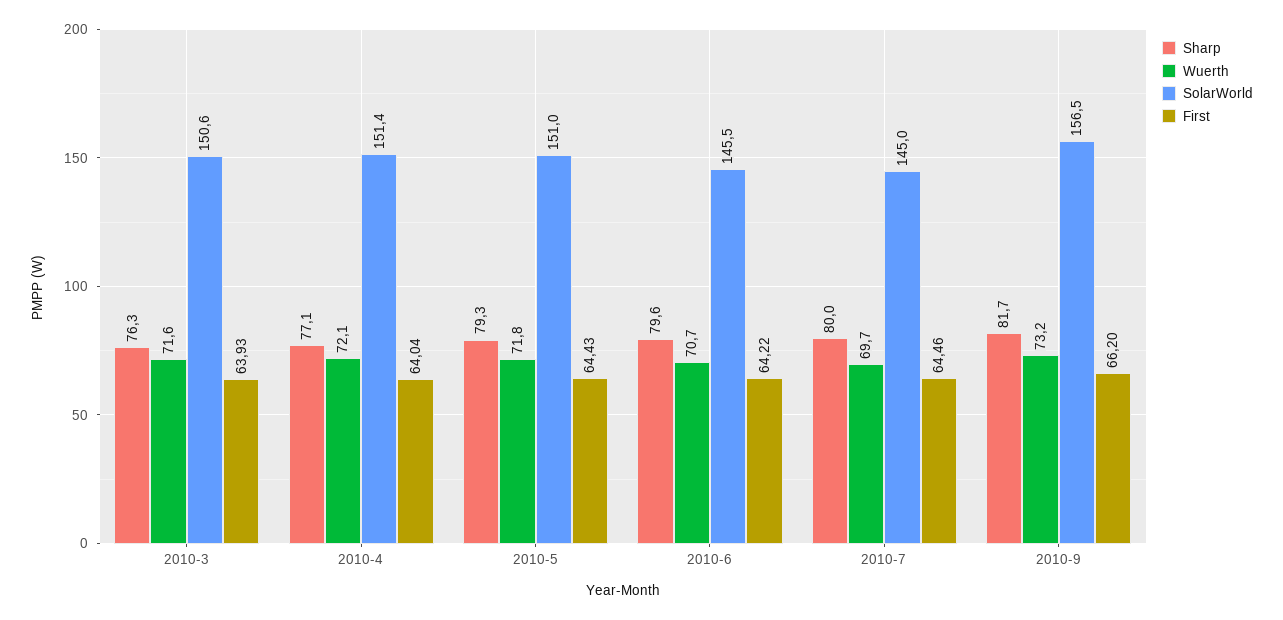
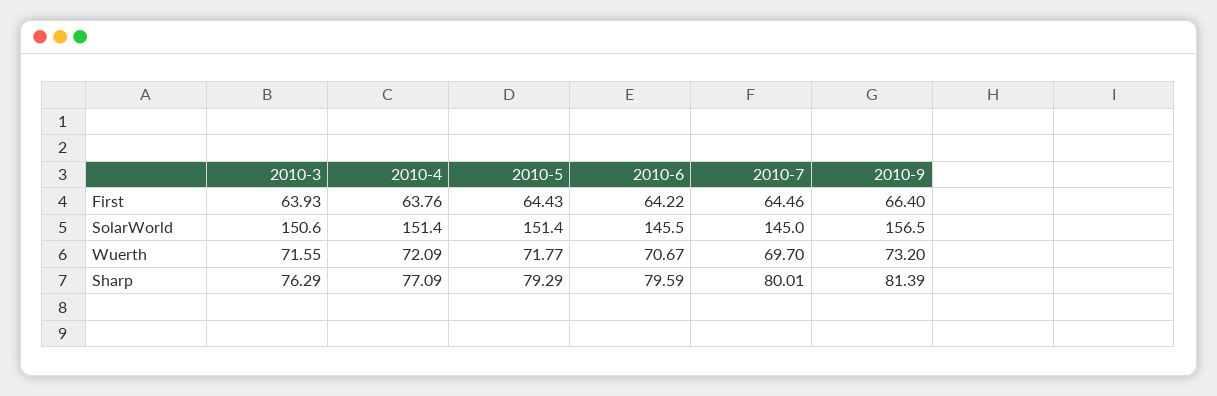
  {
    "Sharp": {
      "2010-3": 76.29,
      "2010-4": 77.09,
      "2010-5": 79.29,
      "2010-6": 79.59,
      "2010-7": 80.01,
-     "2010-9": 81.7
+     "2010-9": 81.39
    },
    "Wuerth": {
      "2010-3": 71.55,
      "2010-4": 72.09,
      "2010-5": 71.77,
      "2010-6": 70.67,
      "2010-7": 69.7,
      "2010-9": 73.2
    },
    "SolarWorld": {
      "2010-3": 150.6,
      "2010-4": 151.4,
-     "2010-5": 151,
+     "2010-5": 151.4,
      "2010-6": 145.5,
      "2010-7": 145,
      "2010-9": 156.5
    },
    "First": {
      "2010-3": 63.93,
-     "2010-4": 64.04,
+     "2010-4": 63.76,
      "2010-5": 64.43,
      "2010-6": 64.22,
      "2010-7": 64.46,
-     "2010-9": 66.2
+     "2010-9": 66.4
    }
  }

